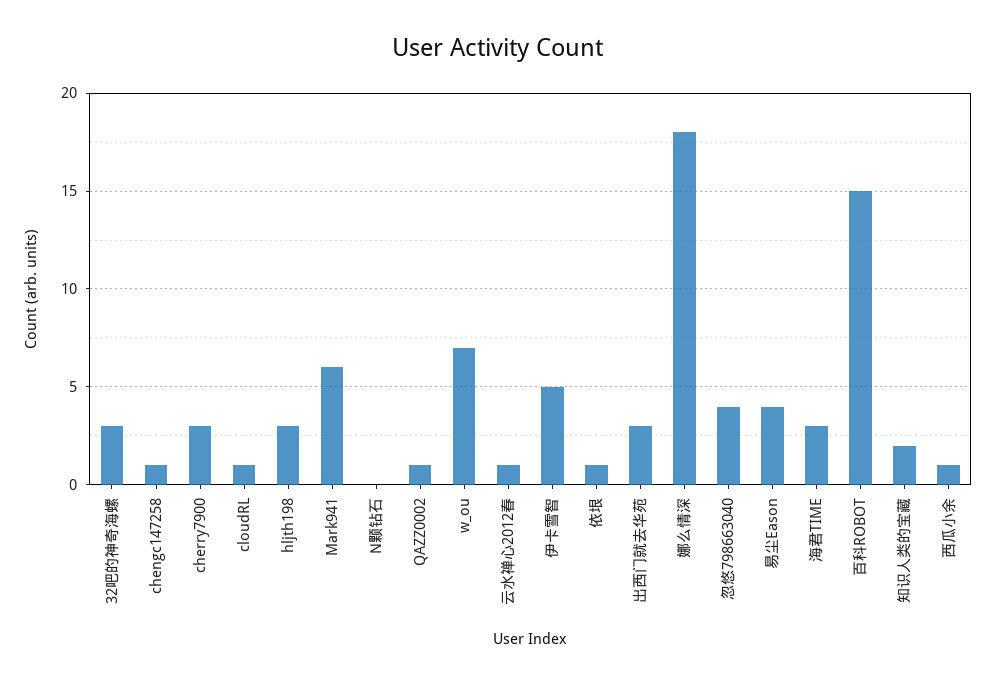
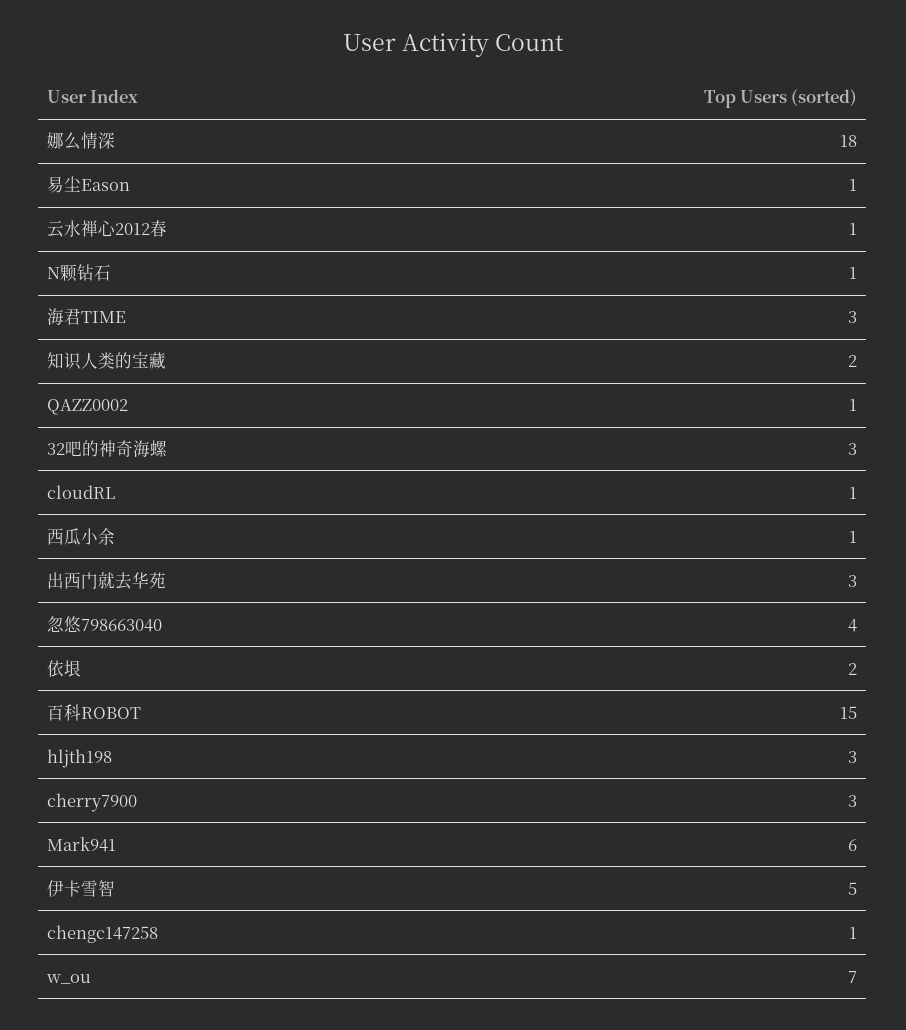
  {
    "32吧的神奇海螺": 3,
    "chengc147258": 1,
    "cherry7900": 3,
    "cloudRL": 1,
    "hljth198": 3,
    "Mark941": 6,
-   "N颗钻石": 0,
+   "N颗钻石": 1,
    "QAZZ0002": 1,
    "w_ou": 7,
    "云水禅心2012春": 1,
    "伊卡雪智": 5,
-   "依垠": 1,
+   "依垠": 2,
    "出西门就去华苑": 3,
    "娜么情深": 18,
    "忽悠798663040": 4,
-   "易尘Eason": 4,
+   "易尘Eason": 1,
    "海君TIME": 3,
    "百科ROBOT": 15,
    "知识人类的宝藏": 2,
    "西瓜小余": 1
  }

